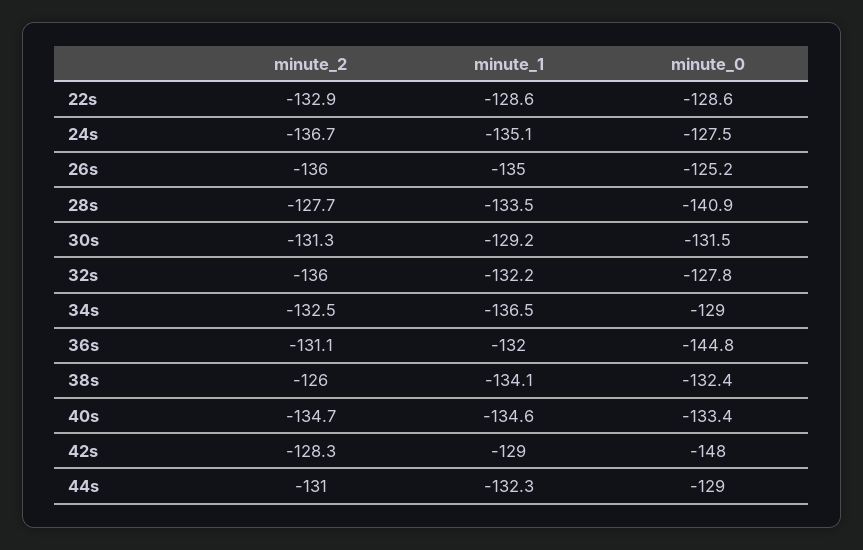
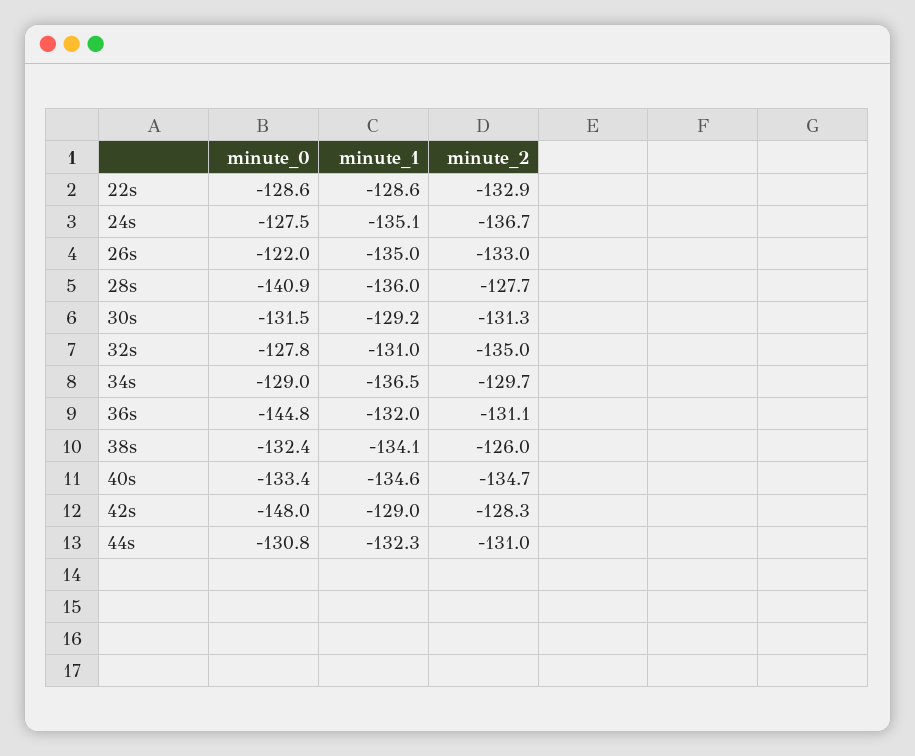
  {
    "minute_2": {
      "22s": -132.9,
      "24s": -136.7,
-     "26s": -136,
+     "26s": -133,
      "28s": -127.7,
      "30s": -131.3,
-     "32s": -136,
+     "32s": -135,
-     "34s": -132.5,
+     "34s": -129.7,
      "36s": -131.1,
      "38s": -126,
      "40s": -134.7,
      "42s": -128.3,
      "44s": -131
    },
    "minute_1": {
      "22s": -128.6,
      "24s": -135.1,
      "26s": -135,
-     "28s": -133.5,
+     "28s": -136,
      "30s": -129.2,
-     "32s": -132.2,
+     "32s": -131,
      "34s": -136.5,
      "36s": -132,
      "38s": -134.1,
      "40s": -134.6,
      "42s": -129,
      "44s": -132.3
    },
    "minute_0": {
      "22s": -128.6,
      "24s": -127.5,
-     "26s": -125.2,
+     "26s": -122,
      "28s": -140.9,
      "30s": -131.5,
      "32s": -127.8,
      "34s": -129,
      "36s": -144.8,
      "38s": -132.4,
      "40s": -133.4,
      "42s": -148,
-     "44s": -129
+     "44s": -130.8
    }
  }

